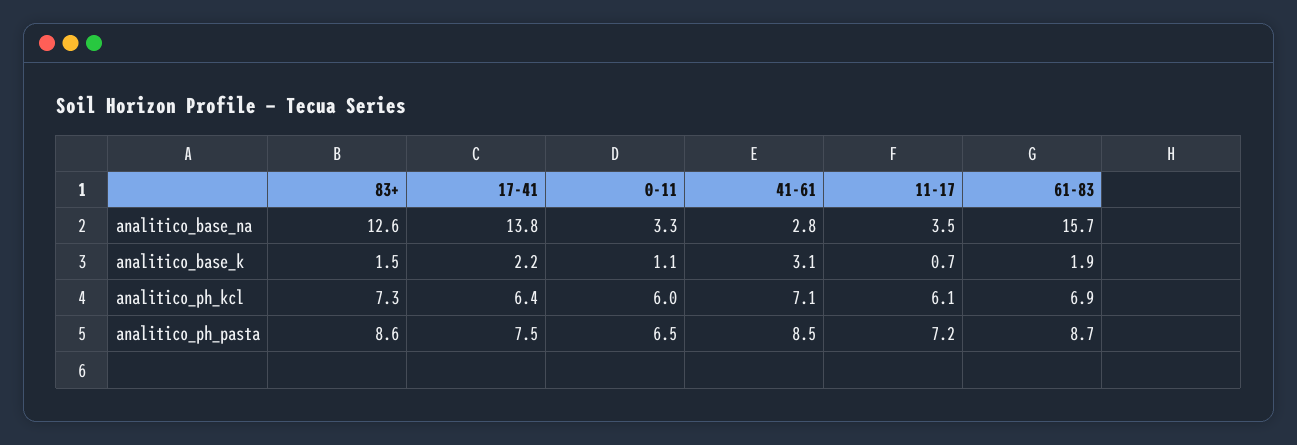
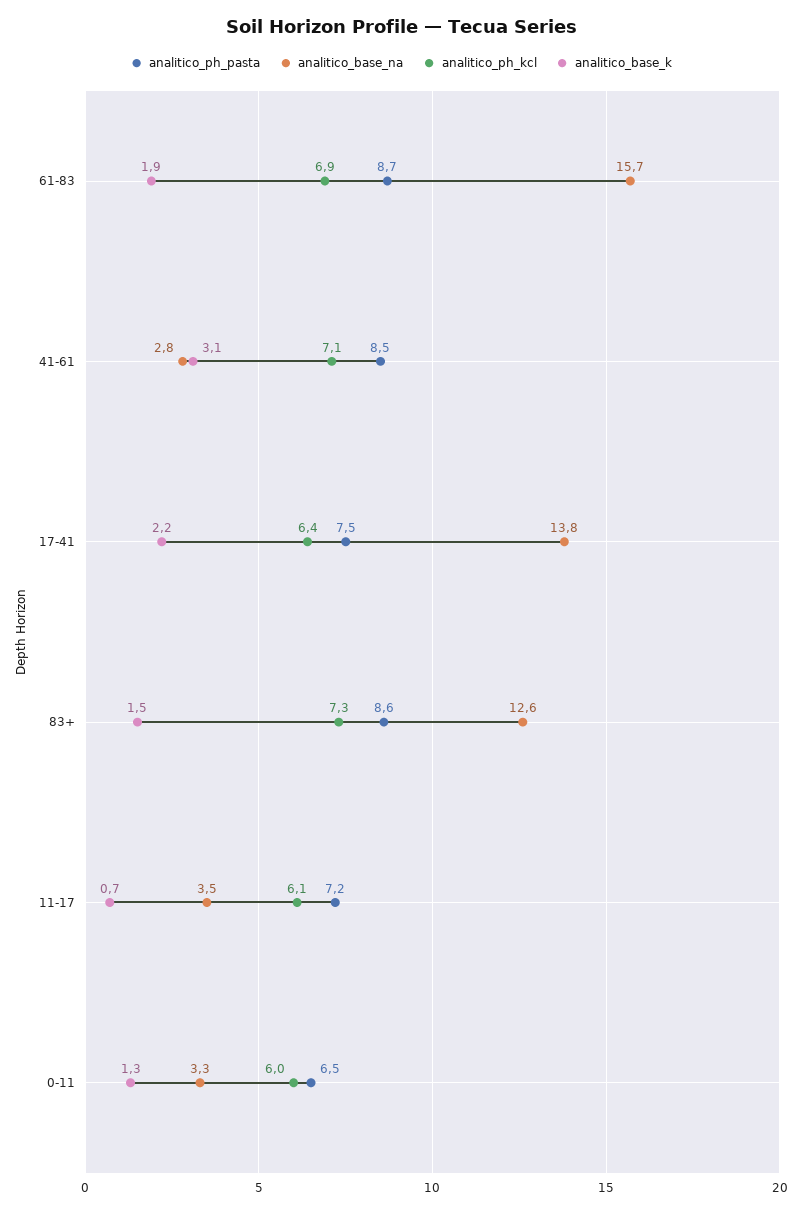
  {
    "analitico_base_na": {
      "83+": 12.6,
      "17-41": 13.8,
      "0-11": 3.3,
      "41-61": 2.8,
      "11-17": 3.5,
      "61-83": 15.7
    },
    "analitico_base_k": {
      "83+": 1.5,
      "17-41": 2.2,
-     "0-11": 1.1,
+     "0-11": 1.3,
      "41-61": 3.1,
      "11-17": 0.7,
      "61-83": 1.9
    },
    "analitico_ph_kcl": {
      "83+": 7.3,
      "17-41": 6.4,
      "0-11": 6,
      "41-61": 7.1,
      "11-17": 6.1,
      "61-83": 6.9
    },
    "analitico_ph_pasta": {
      "83+": 8.6,
      "17-41": 7.5,
      "0-11": 6.5,
      "41-61": 8.5,
      "11-17": 7.2,
      "61-83": 8.7
    }
  }

